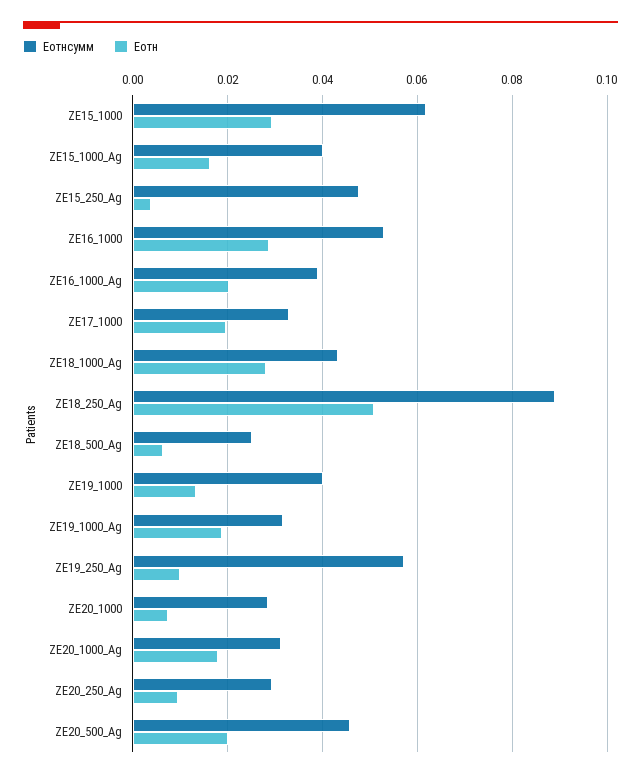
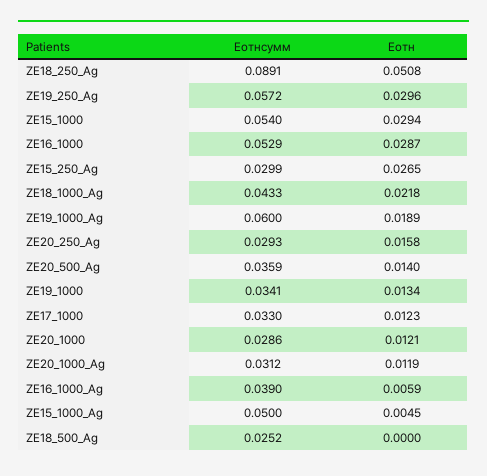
  {
    "Eотнсумм": {
-     "ZE15_1000": 0.062,
+     "ZE15_1000": 0.054,
-     "ZE15_1000_Ag": 0.04,
+     "ZE15_1000_Ag": 0.05,
-     "ZE15_250_Ag": 0.048,
+     "ZE15_250_Ag": 0.0299,
      "ZE16_1000": 0.0529,
      "ZE16_1000_Ag": 0.039,
      "ZE17_1000": 0.033,
      "ZE18_1000_Ag": 0.0433,
      "ZE18_250_Ag": 0.0891,
      "ZE18_500_Ag": 0.0252,
-     "ZE19_1000": 0.04,
+     "ZE19_1000": 0.0341,
-     "ZE19_1000_Ag": 0.032,
+     "ZE19_1000_Ag": 0.06,
      "ZE19_250_Ag": 0.0572,
      "ZE20_1000": 0.0286,
      "ZE20_1000_Ag": 0.0312,
      "ZE20_250_Ag": 0.0293,
-     "ZE20_500_Ag": 0.046
+     "ZE20_500_Ag": 0.0359
    },
    "Eотн": {
      "ZE15_1000": 0.0294,
-     "ZE15_1000_Ag": 0.016,
+     "ZE15_1000_Ag": 0.0045,
-     "ZE15_250_Ag": 0.004,
+     "ZE15_250_Ag": 0.0265,
      "ZE16_1000": 0.0287,
-     "ZE16_1000_Ag": 0.02,
+     "ZE16_1000_Ag": 0.0059,
-     "ZE17_1000": 0.02,
+     "ZE17_1000": 0.0123,
-     "ZE18_1000_Ag": 0.028,
+     "ZE18_1000_Ag": 0.0218,
      "ZE18_250_Ag": 0.0508,
-     "ZE18_500_Ag": 0.006,
+     "ZE18_500_Ag": 0,
      "ZE19_1000": 0.0134,
      "ZE19_1000_Ag": 0.0189,
-     "ZE19_250_Ag": 0.01,
+     "ZE19_250_Ag": 0.0296,
-     "ZE20_1000": 0.008,
+     "ZE20_1000": 0.0121,
-     "ZE20_1000_Ag": 0.018,
+     "ZE20_1000_Ag": 0.0119,
-     "ZE20_250_Ag": 0.01,
+     "ZE20_250_Ag": 0.0158,
-     "ZE20_500_Ag": 0.02
+     "ZE20_500_Ag": 0.014
    }
  }

